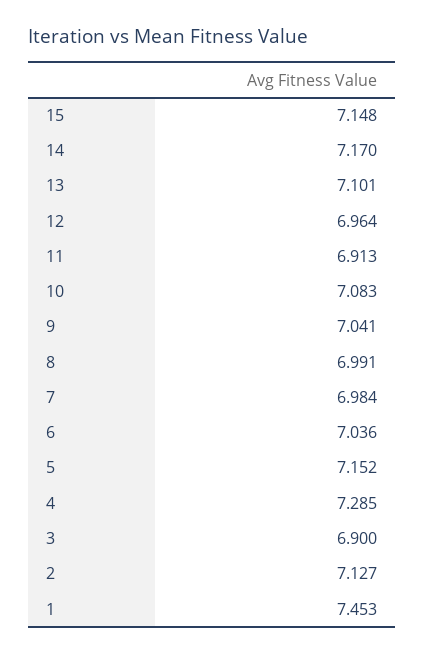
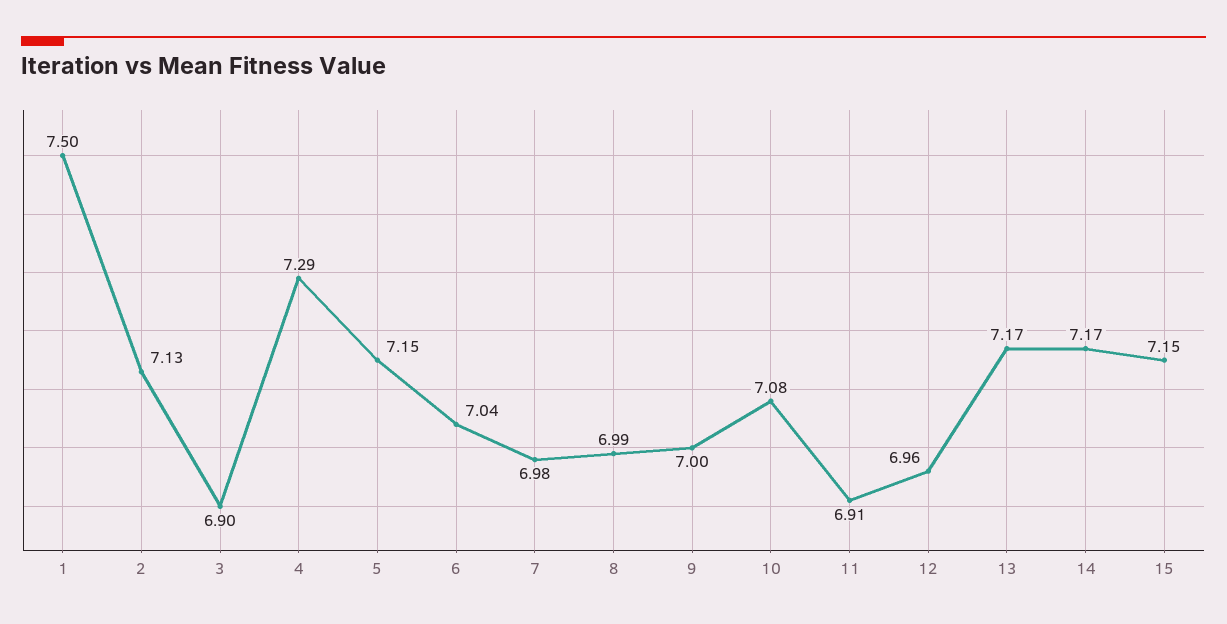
  {
    "15": 7.148,
    "14": 7.17,
-   "13": 7.101,
+   "13": 7.17,
    "12": 6.964,
    "11": 6.913,
    "10": 7.083,
-   "9": 7.041,
+   "9": 7,
    "8": 6.991,
    "7": 6.984,
    "6": 7.036,
    "5": 7.152,
    "4": 7.285,
    "3": 6.9,
    "2": 7.127,
-   "1": 7.453
+   "1": 7.5
  }

